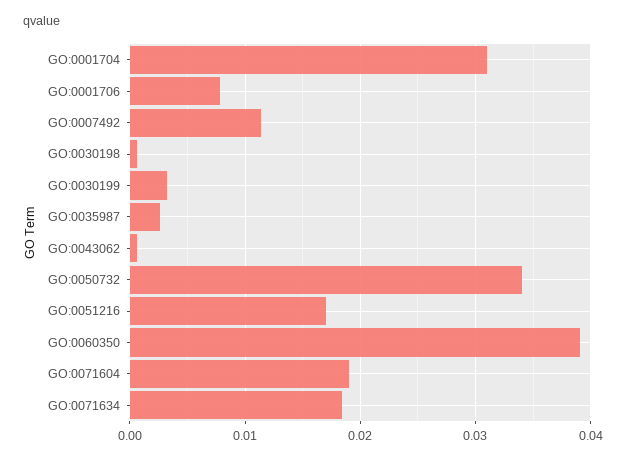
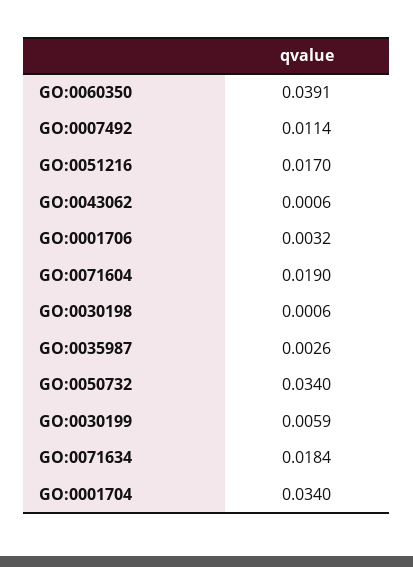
  {
-   "GO:0001704": 0.031,
+   "GO:0001704": 0.034,
-   "GO:0001706": 0.008,
+   "GO:0001706": 0.0032,
    "GO:0007492": 0.0114,
    "GO:0030198": 0.0006,
-   "GO:0030199": 0.003,
+   "GO:0030199": 0.0059,
    "GO:0035987": 0.0026,
    "GO:0043062": 0.0006,
    "GO:0050732": 0.034,
    "GO:0051216": 0.017,
    "GO:0060350": 0.0391,
    "GO:0071604": 0.019,
    "GO:0071634": 0.0184
  }

